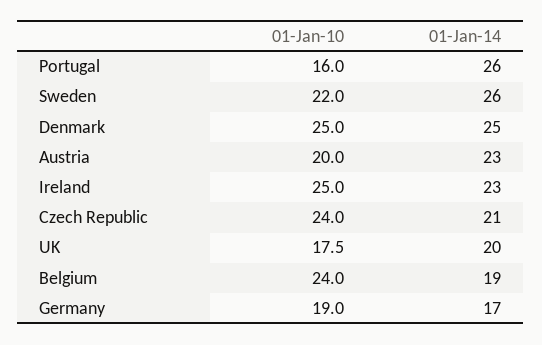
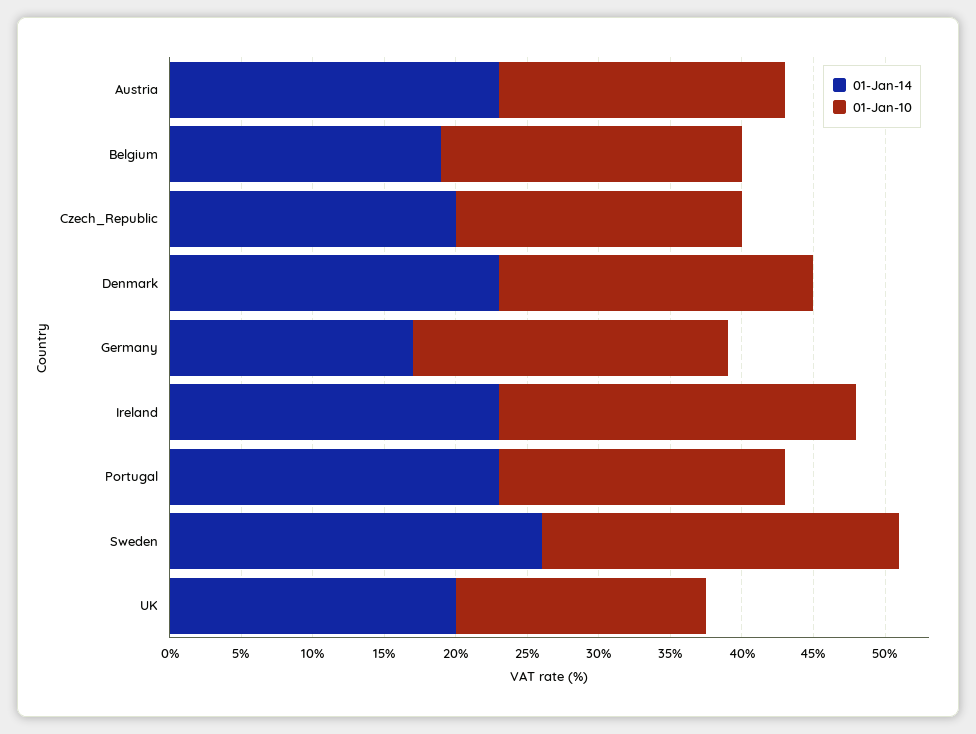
  {
    "01-Jan-10": {
-     "Portugal": 16,
+     "Portugal": 20,
-     "Sweden": 22,
+     "Sweden": 25,
-     "Denmark": 25,
+     "Denmark": 22,
      "Austria": 20,
      "Ireland": 25,
-     "Czech Republic": 24,
+     "Czech Republic": 20,
      "UK": 17.5,
-     "Belgium": 24,
+     "Belgium": 21,
-     "Germany": 19
+     "Germany": 22
    },
    "01-Jan-14": {
-     "Portugal": 26,
+     "Portugal": 23,
      "Sweden": 26,
-     "Denmark": 25,
+     "Denmark": 23,
      "Austria": 23,
      "Ireland": 23,
-     "Czech Republic": 21,
+     "Czech Republic": 20,
      "UK": 20,
      "Belgium": 19,
      "Germany": 17
    }
  }

